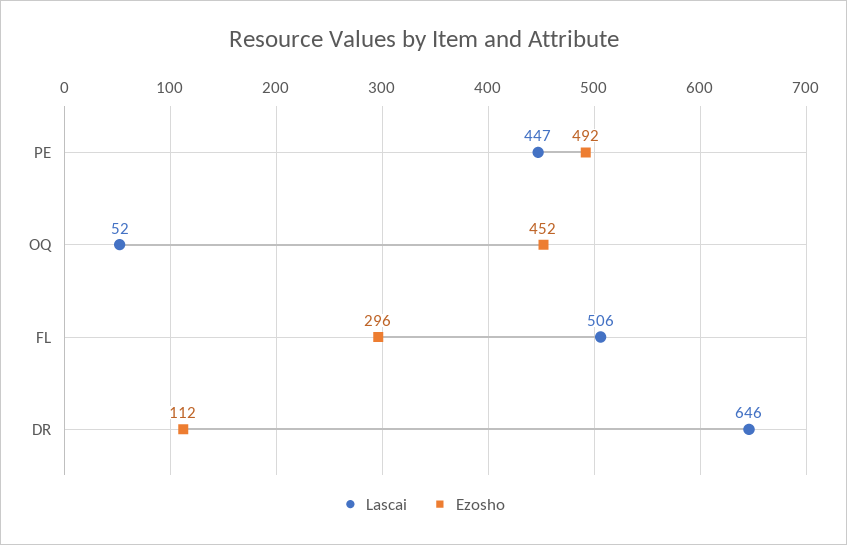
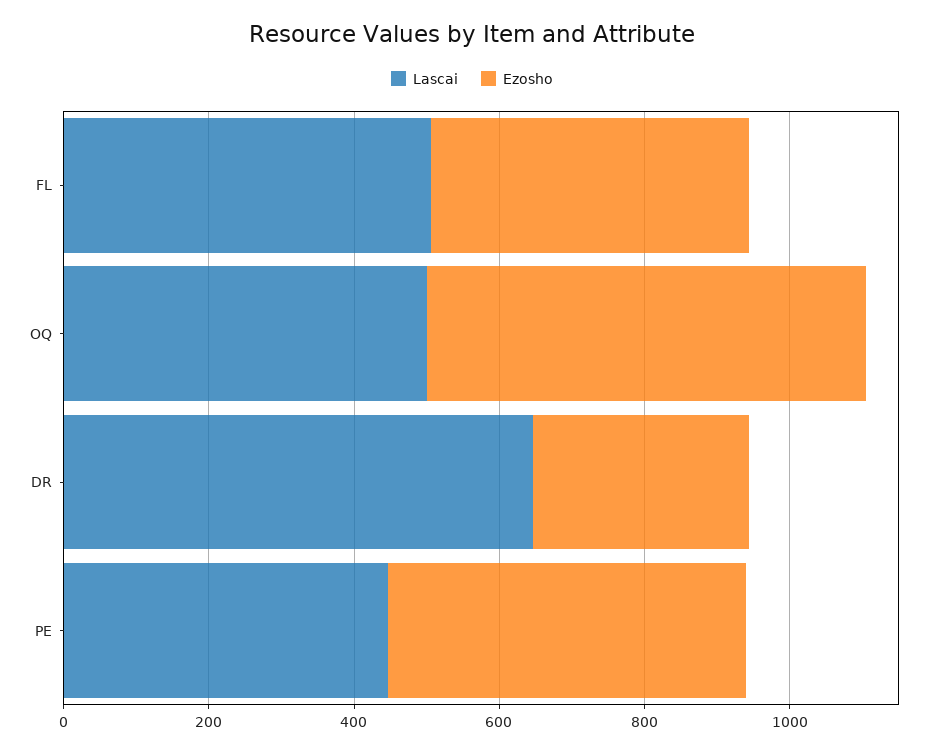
  {
    "Lascai": {
      "PE": 447,
-     "OQ": 52,
+     "OQ": 500,
      "FL": 506,
      "DR": 646
    },
    "Ezosho": {
      "PE": 492,
-     "OQ": 452,
+     "OQ": 600,
-     "FL": 296,
+     "FL": 450,
-     "DR": 112
+     "DR": 300
    }
  }

